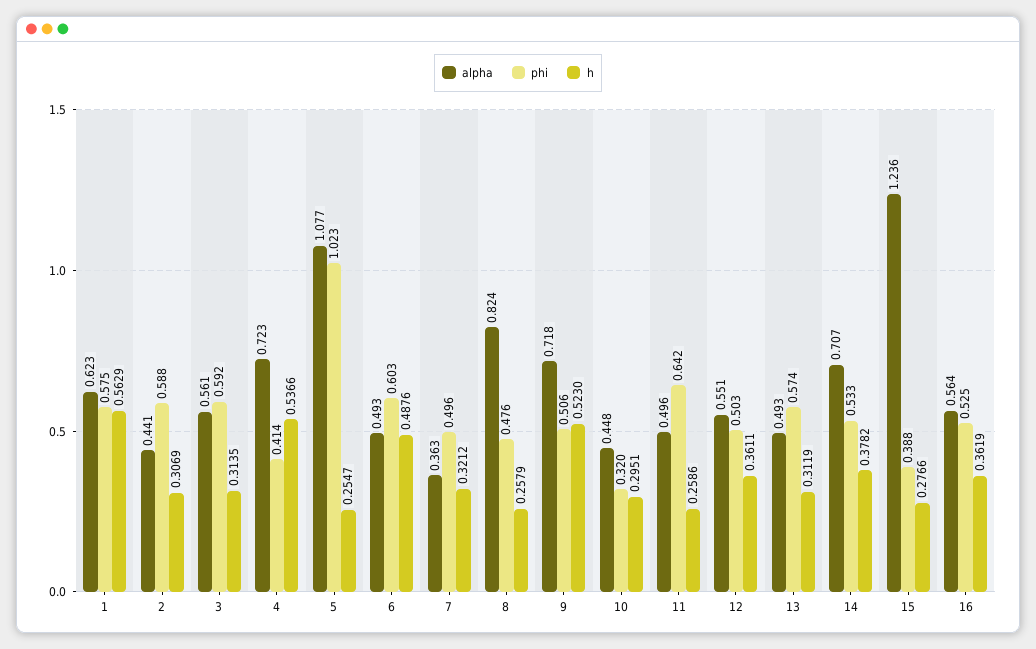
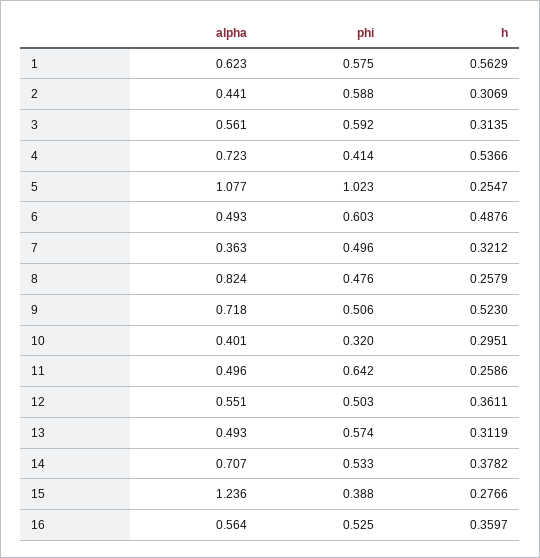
  {
    "alpha": {
      "1": 0.623,
      "2": 0.441,
      "3": 0.561,
      "4": 0.723,
      "5": 1.077,
      "6": 0.493,
      "7": 0.363,
      "8": 0.824,
      "9": 0.718,
-     "10": 0.448,
+     "10": 0.401,
      "11": 0.496,
      "12": 0.551,
      "13": 0.493,
      "14": 0.707,
      "15": 1.236,
      "16": 0.564
    },
    "phi": {
      "1": 0.575,
      "2": 0.588,
      "3": 0.592,
      "4": 0.414,
      "5": 1.023,
      "6": 0.603,
      "7": 0.496,
      "8": 0.476,
      "9": 0.506,
      "10": 0.32,
      "11": 0.642,
      "12": 0.503,
      "13": 0.574,
      "14": 0.533,
      "15": 0.388,
      "16": 0.525
    },
    "h": {
      "1": 0.5629,
      "2": 0.3069,
      "3": 0.3135,
      "4": 0.5366,
      "5": 0.2547,
      "6": 0.4876,
      "7": 0.3212,
      "8": 0.2579,
      "9": 0.523,
      "10": 0.2951,
      "11": 0.2586,
      "12": 0.3611,
      "13": 0.3119,
      "14": 0.3782,
      "15": 0.2766,
-     "16": 0.3619
+     "16": 0.3597
    }
  }

